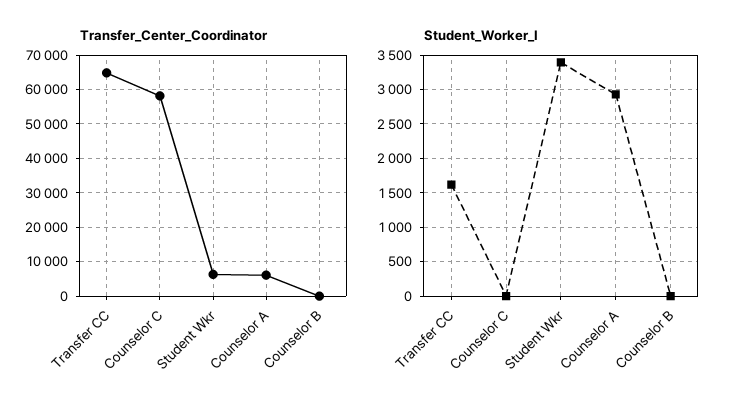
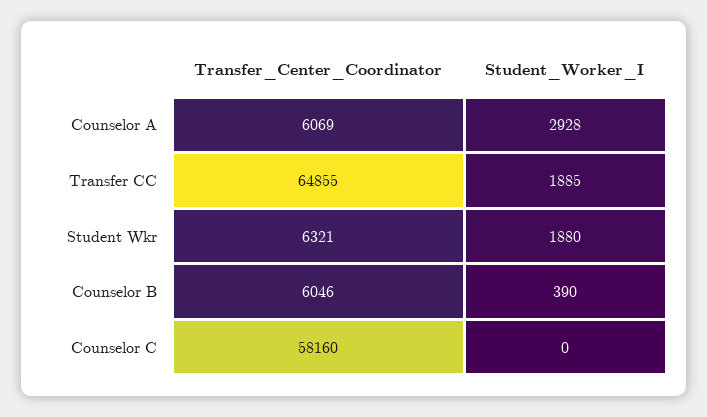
  {
    "Transfer_Center_Coordinator": {
      "Transfer CC": 64855,
      "Counselor C": 58160,
      "Student Wkr": 6321,
      "Counselor A": 6069,
-     "Counselor B": 0
+     "Counselor B": 6046
    },
    "Student_Worker_I": {
-     "Transfer CC": 1600,
+     "Transfer CC": 1885,
      "Counselor C": 0,
-     "Student Wkr": 3400,
+     "Student Wkr": 1880,
      "Counselor A": 2928,
-     "Counselor B": 0
+     "Counselor B": 390
    }
  }

